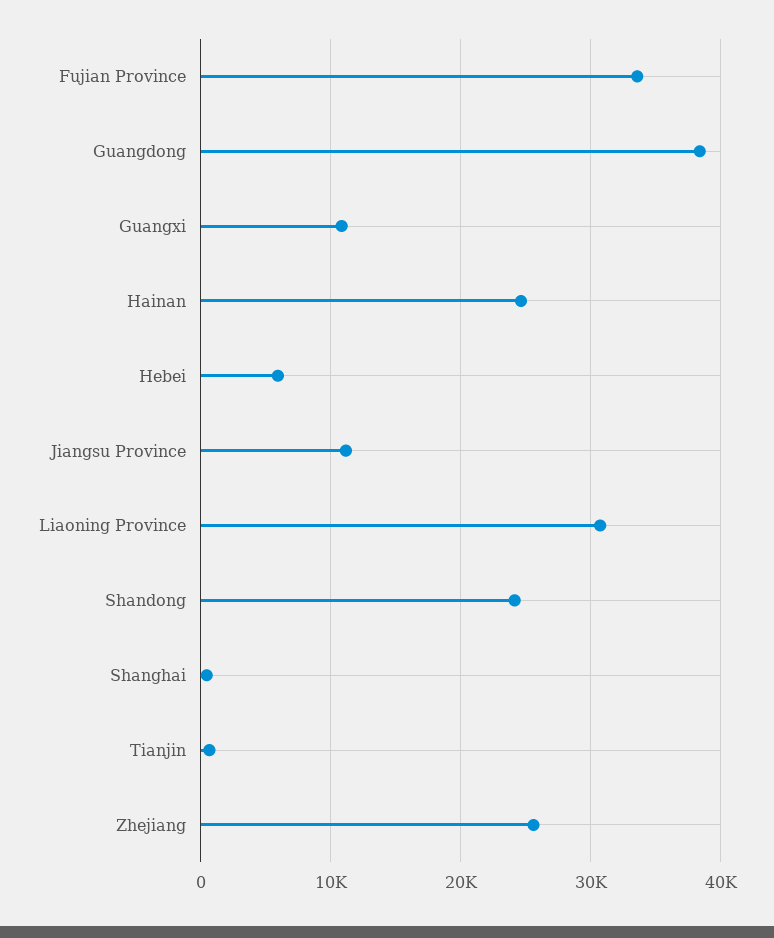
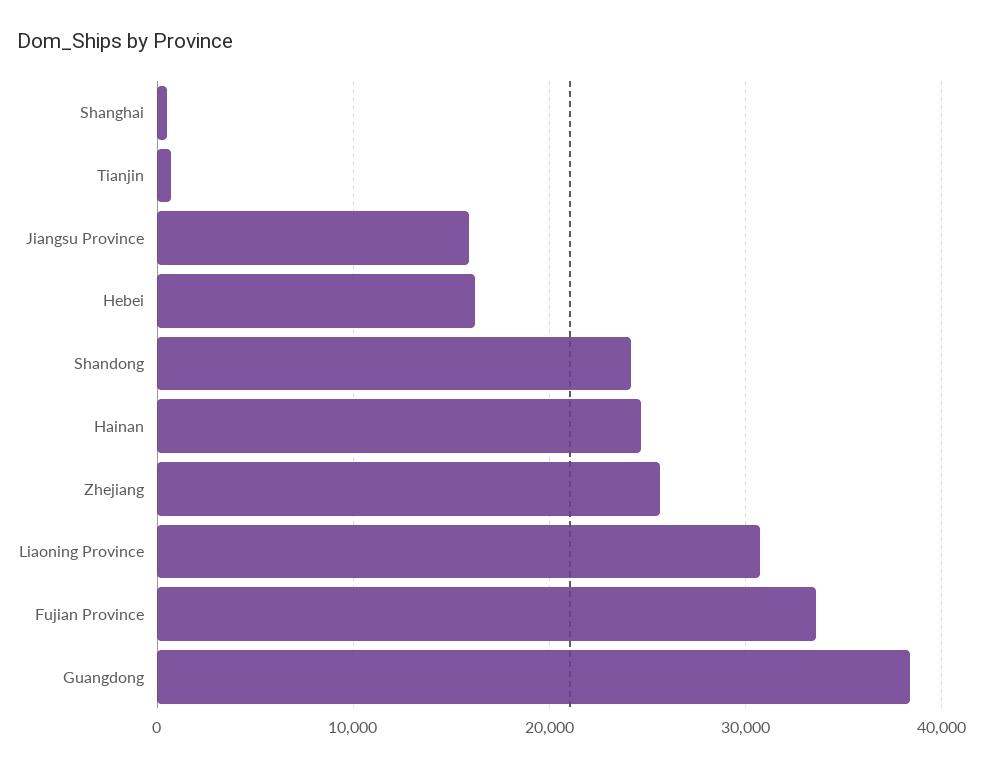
  {
    "Fujian Province": 34000,
    "Guangdong": 38000,
-   "Guangxi": 11000,
    "Hainan": 25000,
-   "Hebei": 6000,
+   "Hebei": 16000,
-   "Jiangsu Province": 11000,
+   "Jiangsu Province": 16000,
    "Liaoning Province": 31000,
    "Shandong": 24000,
    "Shanghai": 0,
    "Tianjin": 1000,
    "Zhejiang": 26000
  }

